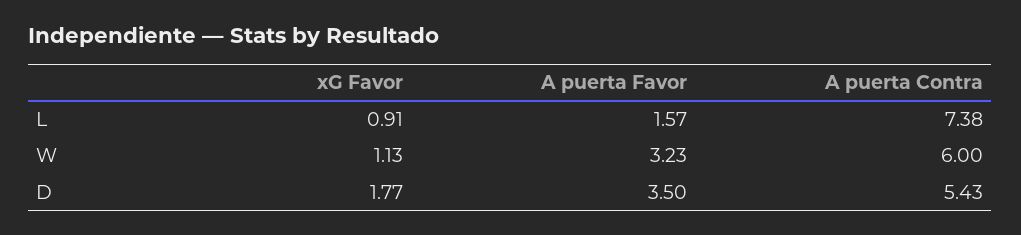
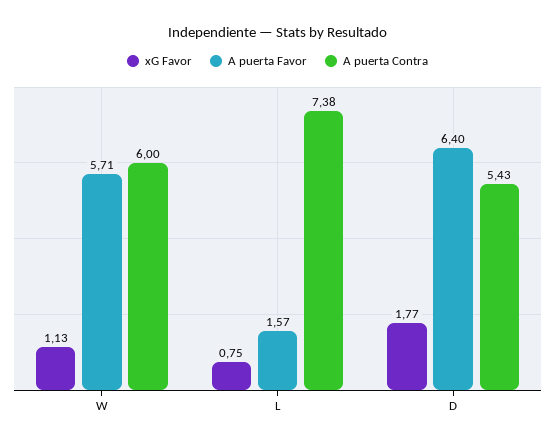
  {
    "xG Favor": {
-     "L": 0.91,
+     "L": 0.75,
      "W": 1.13,
      "D": 1.77
    },
    "A puerta Favor": {
      "L": 1.57,
-     "W": 3.23,
+     "W": 5.71,
-     "D": 3.5
+     "D": 6.4
    },
    "A puerta Contra": {
      "L": 7.38,
      "W": 6,
      "D": 5.43
    }
  }

